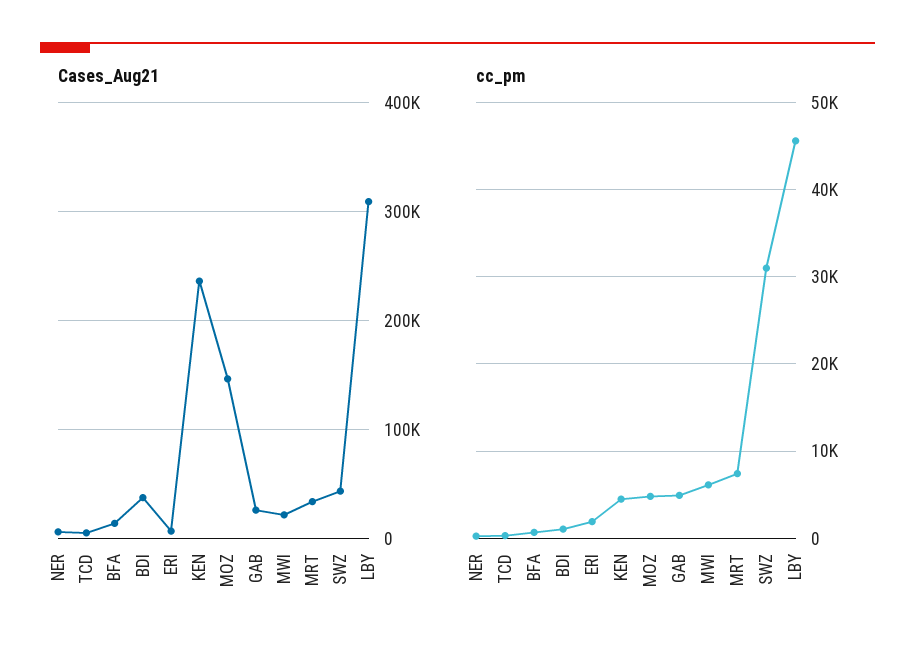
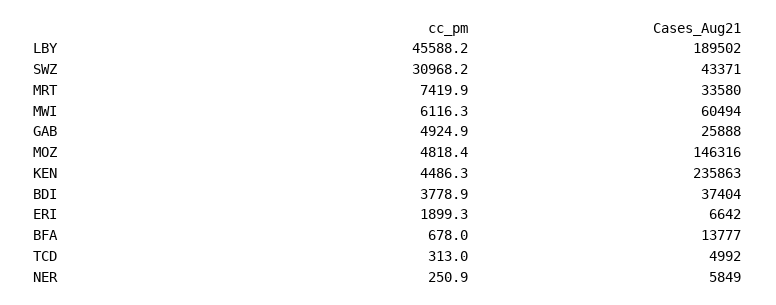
  {
    "Cases_Aug21": {
      "NER": 5849,
      "TCD": 4992,
      "BFA": 13777,
      "BDI": 37404,
      "ERI": 6642,
      "KEN": 235863,
      "MOZ": 146316,
      "GAB": 25888,
-     "MWI": 20000,
+     "MWI": 60494,
      "MRT": 33580,
      "SWZ": 43371,
-     "LBY": 310000
+     "LBY": 189502
    },
    "cc_pm": {
      "NER": 250.9,
      "TCD": 313,
      "BFA": 678,
-     "BDI": 1000,
+     "BDI": 3778.9,
      "ERI": 1899.3,
      "KEN": 4486.3,
      "MOZ": 4818.4,
      "GAB": 4924.9,
      "MWI": 6116.3,
      "MRT": 7419.9,
      "SWZ": 30968.2,
      "LBY": 45588.2
    }
  }

